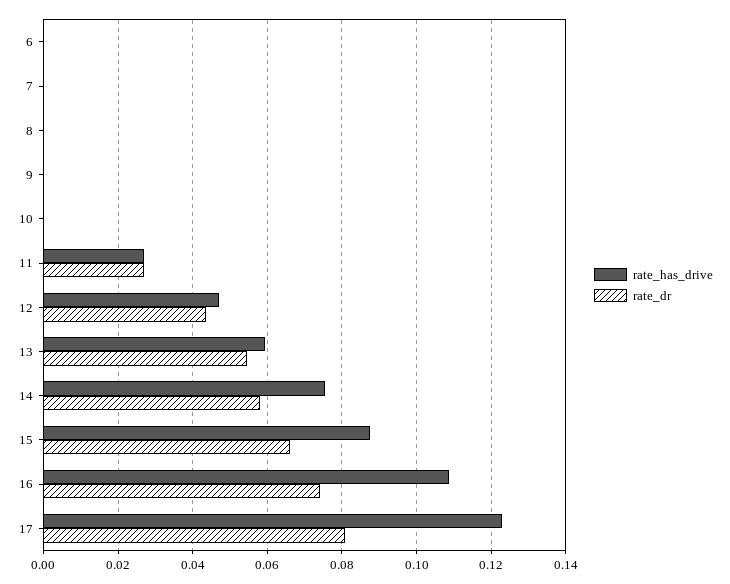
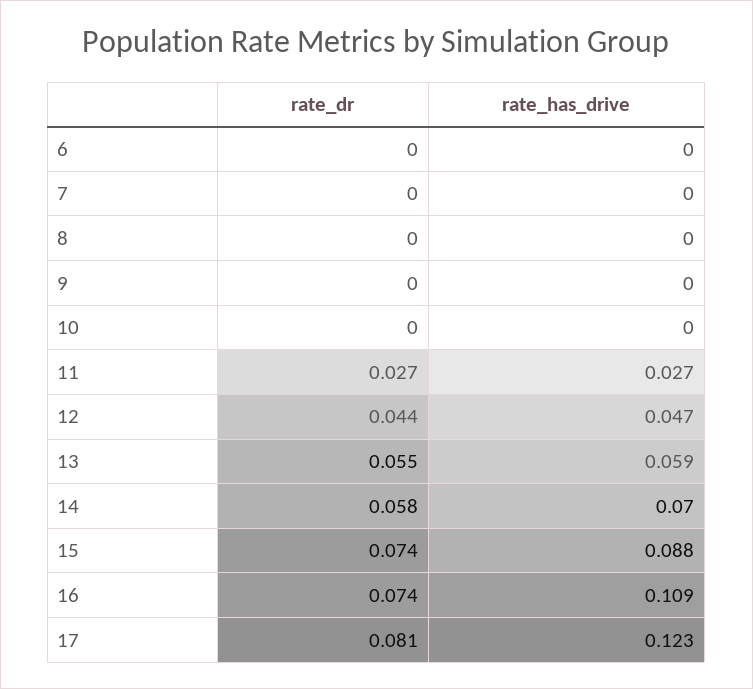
  {
    "rate_has_drive": {
      "6": 0,
      "7": 0,
      "8": 0,
      "9": 0,
      "10": 0,
      "11": 0.027,
      "12": 0.047,
      "13": 0.059,
-     "14": 0.076,
+     "14": 0.07,
      "15": 0.088,
      "16": 0.109,
      "17": 0.123
    },
    "rate_dr": {
      "6": 0,
      "7": 0,
      "8": 0,
      "9": 0,
      "10": 0,
      "11": 0.027,
      "12": 0.044,
      "13": 0.055,
      "14": 0.058,
-     "15": 0.066,
+     "15": 0.074,
      "16": 0.074,
      "17": 0.081
    }
  }

